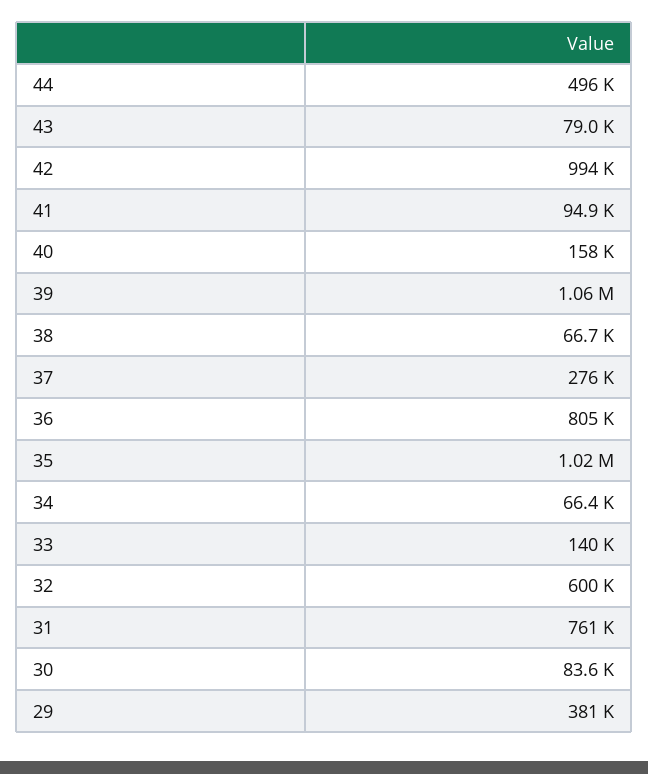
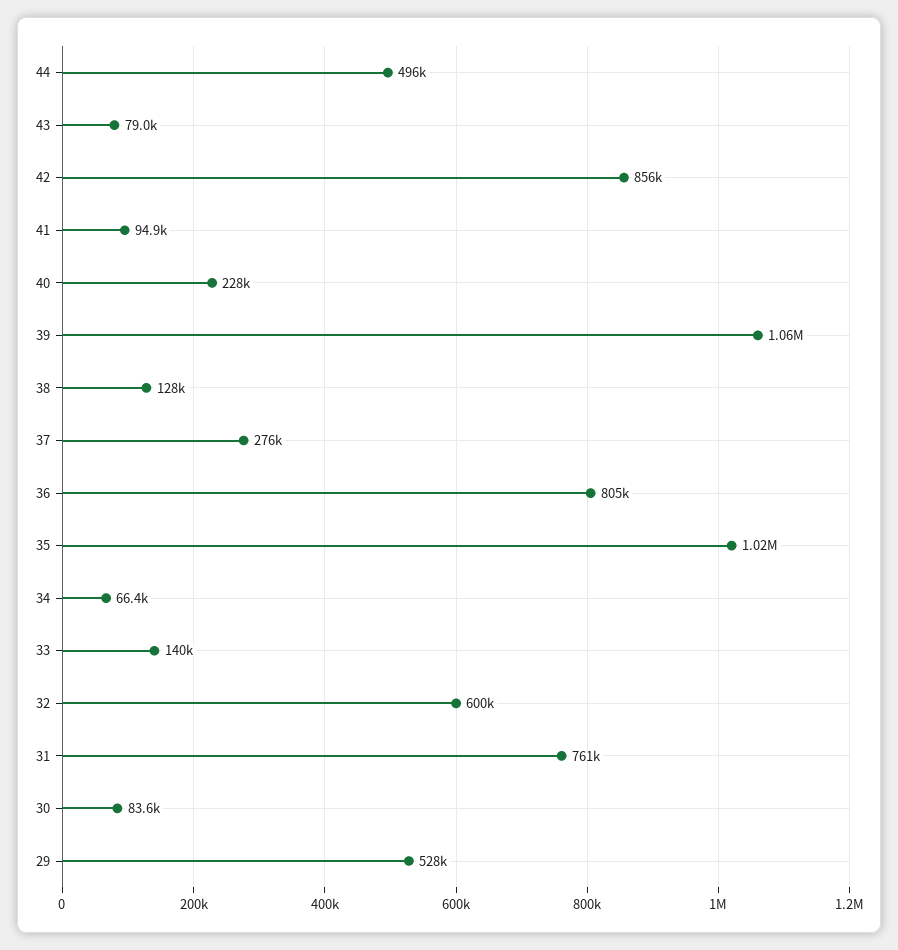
  {
    "44": 496000,
    "43": 79000,
-   "42": 994000,
+   "42": 856000,
    "41": 94900,
-   "40": 158000,
+   "40": 228000,
    "39": 1060000,
-   "38": 66700,
+   "38": 128000,
    "37": 276000,
    "36": 805000,
    "35": 1020000,
    "34": 66400,
    "33": 140000,
    "32": 600000,
    "31": 761000,
    "30": 83600,
-   "29": 381000
+   "29": 528000
  }

